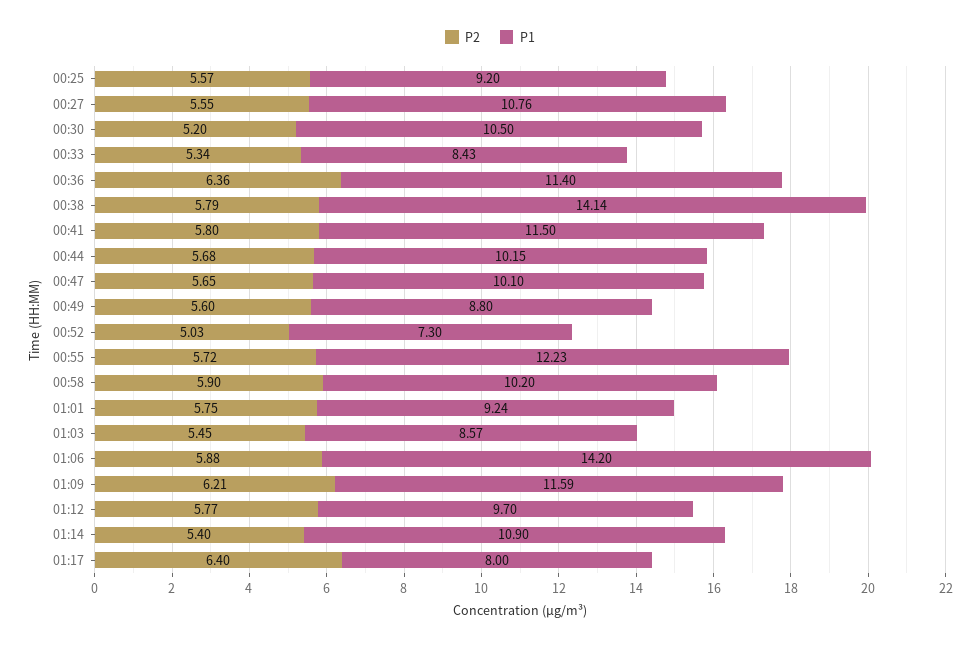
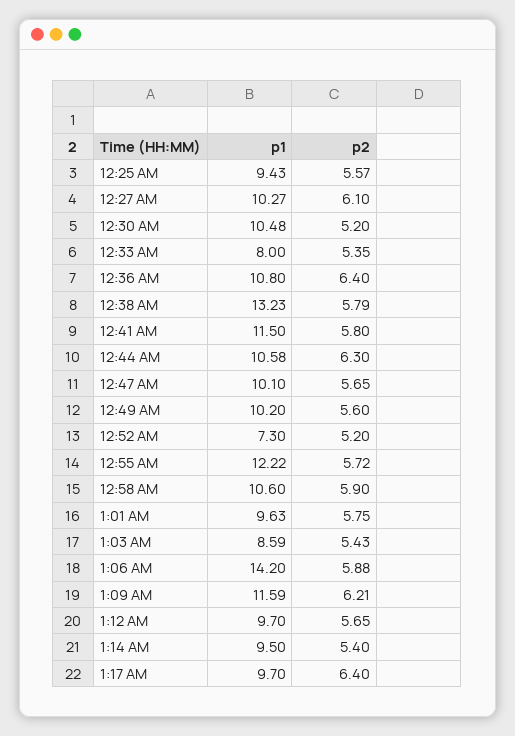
  {
    "P2": {
      "00:25": 5.57,
-     "00:27": 5.55,
+     "00:27": 6.1,
      "00:30": 5.2,
-     "00:33": 5.34,
+     "00:33": 5.35,
-     "00:36": 6.36,
+     "00:36": 6.4,
      "00:38": 5.79,
      "00:41": 5.8,
-     "00:44": 5.68,
+     "00:44": 6.3,
      "00:47": 5.65,
      "00:49": 5.6,
-     "00:52": 5.03,
+     "00:52": 5.2,
      "00:55": 5.72,
      "00:58": 5.9,
      "01:01": 5.75,
-     "01:03": 5.45,
+     "01:03": 5.43,
      "01:06": 5.88,
      "01:09": 6.21,
-     "01:12": 5.77,
+     "01:12": 5.65,
      "01:14": 5.4,
      "01:17": 6.4
    },
    "P1": {
-     "00:25": 9.2,
+     "00:25": 9.43,
-     "00:27": 10.76,
+     "00:27": 10.27,
-     "00:30": 10.5,
+     "00:30": 10.48,
-     "00:33": 8.43,
+     "00:33": 8,
-     "00:36": 11.4,
+     "00:36": 10.8,
-     "00:38": 14.14,
+     "00:38": 13.23,
      "00:41": 11.5,
-     "00:44": 10.15,
+     "00:44": 10.58,
      "00:47": 10.1,
-     "00:49": 8.8,
+     "00:49": 10.2,
      "00:52": 7.3,
-     "00:55": 12.23,
+     "00:55": 12.22,
-     "00:58": 10.2,
+     "00:58": 10.6,
-     "01:01": 9.24,
+     "01:01": 9.63,
-     "01:03": 8.57,
+     "01:03": 8.59,
      "01:06": 14.2,
      "01:09": 11.59,
      "01:12": 9.7,
-     "01:14": 10.9,
+     "01:14": 9.5,
-     "01:17": 8
+     "01:17": 9.7
    }
  }

